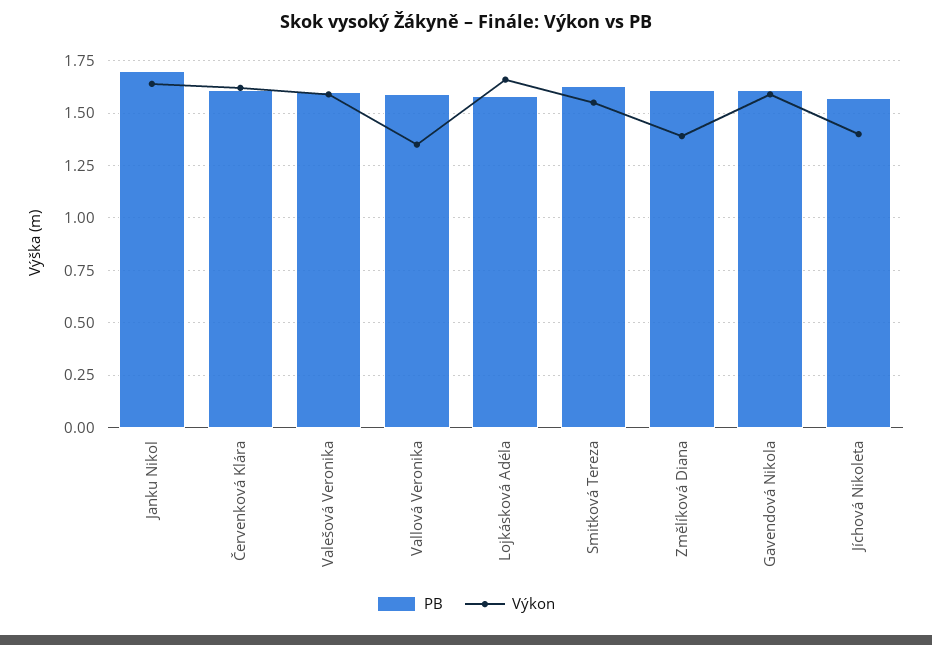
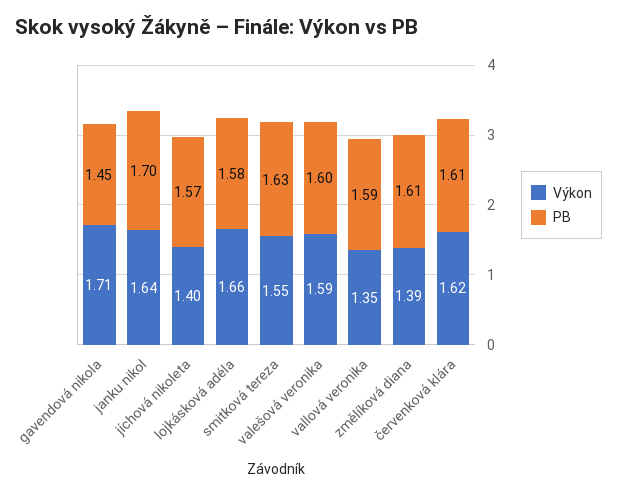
  {
    "PB": {
      "Janku Nikol": 1.7,
      "Červenková Klára": 1.61,
      "Valešová Veronika": 1.6,
      "Vallová Veronika": 1.59,
      "Lojkásková Adéla": 1.58,
      "Smitková Tereza": 1.63,
      "Změlíková Diana": 1.61,
-     "Gavendová Nikola": 1.6,
+     "Gavendová Nikola": 1.45,
      "Jíchová Nikoleta": 1.57
    },
    "Výkon": {
      "Janku Nikol": 1.64,
      "Červenková Klára": 1.62,
      "Valešová Veronika": 1.59,
      "Vallová Veronika": 1.35,
      "Lojkásková Adéla": 1.66,
      "Smitková Tereza": 1.55,
      "Změlíková Diana": 1.39,
-     "Gavendová Nikola": 1.6,
+     "Gavendová Nikola": 1.71,
      "Jíchová Nikoleta": 1.4
    }
  }

